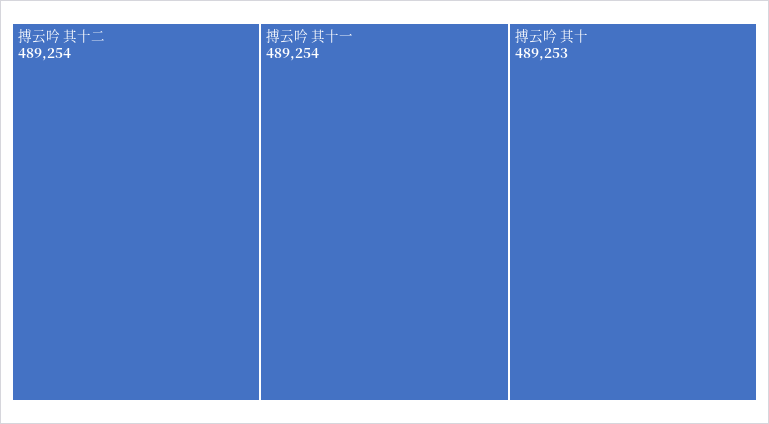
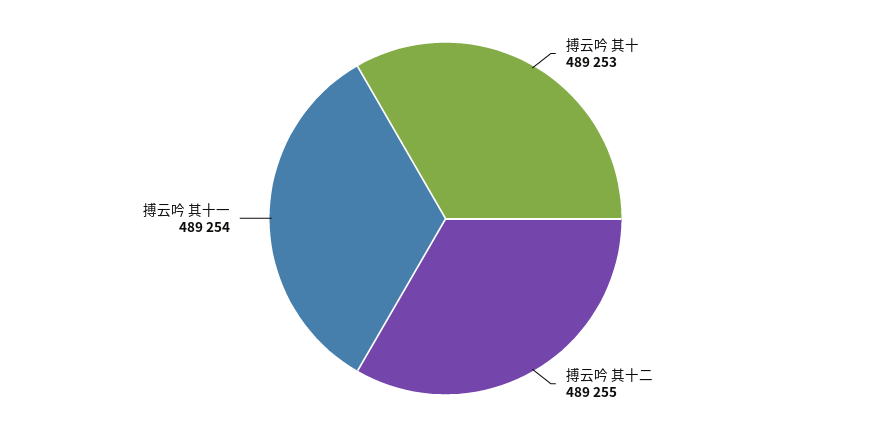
  {
-   "搏云吟 其十二": 489254,
+   "搏云吟 其十二": 489255,
    "搏云吟 其十一": 489254,
    "搏云吟 其十": 489253
  }

